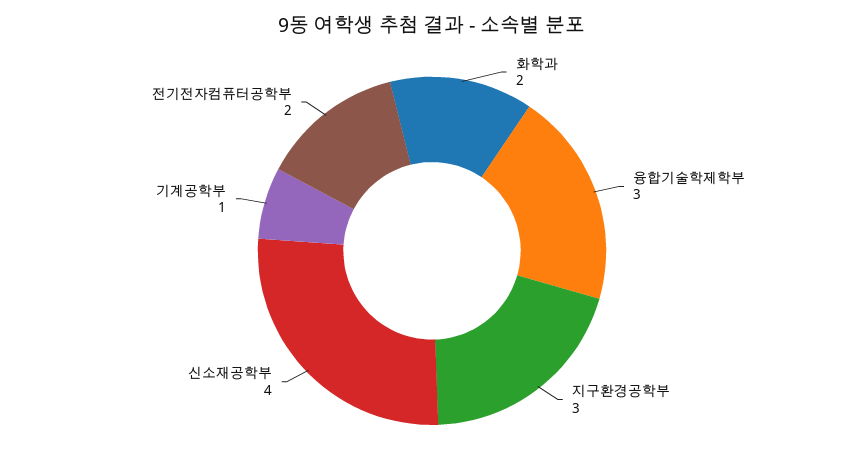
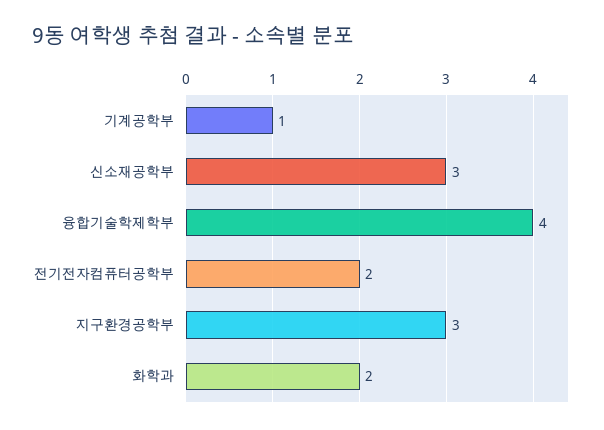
  {
    "화학과": 2,
-   "융합기술학제학부": 3,
+   "융합기술학제학부": 4,
    "지구환경공학부": 3,
-   "신소재공학부": 4,
+   "신소재공학부": 3,
    "기계공학부": 1,
    "전기전자컴퓨터공학부": 2
  }

